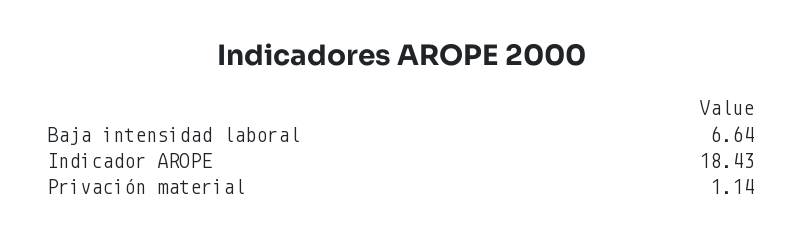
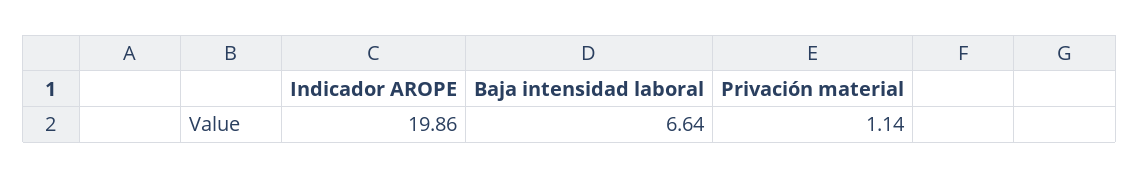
  {
    "Baja intensidad laboral": 6.64,
-   "Indicador AROPE": 18.43,
+   "Indicador AROPE": 19.86,
    "Privación material": 1.14
  }

